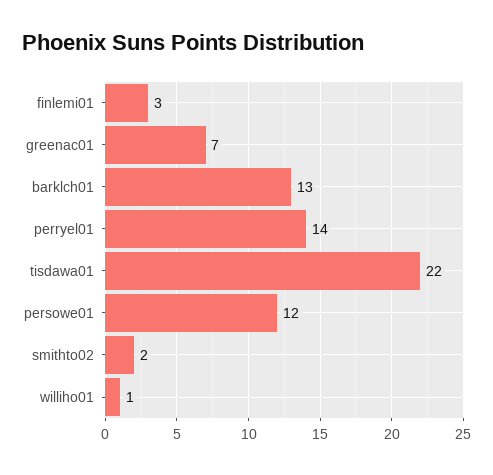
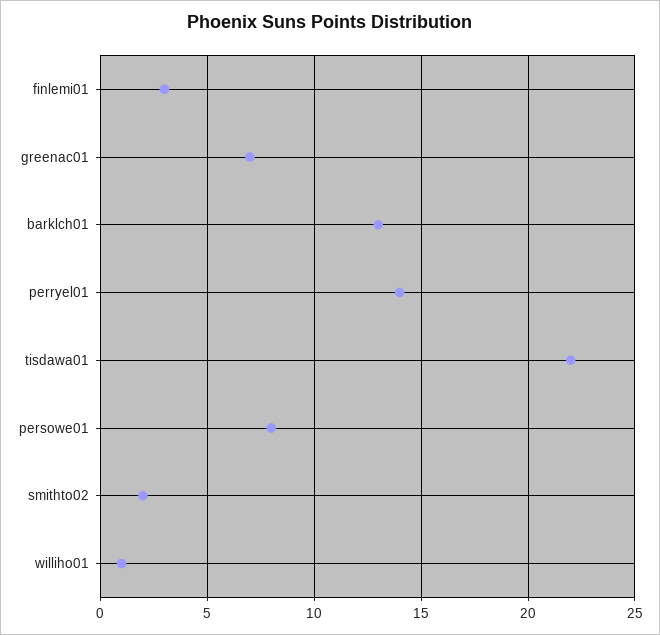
  {
    "finlemi01": 3,
    "greenac01": 7,
    "barklch01": 13,
    "perryel01": 14,
    "tisdawa01": 22,
-   "persowe01": 12,
+   "persowe01": 8,
    "smithto02": 2,
    "williho01": 1
  }

